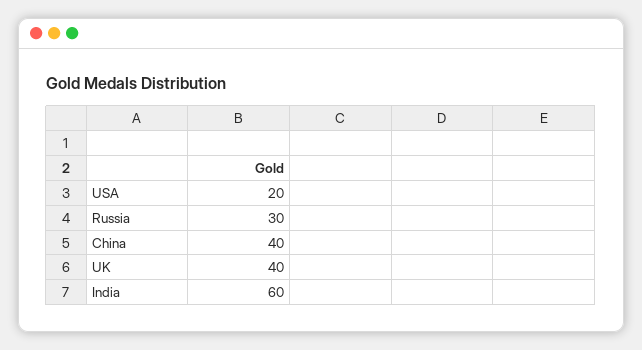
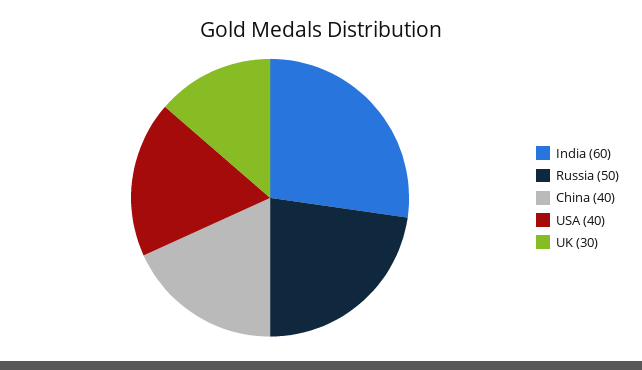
  {
-   "USA": 20,
+   "USA": 40,
-   "Russia": 30,
+   "Russia": 50,
    "China": 40,
-   "UK": 40,
+   "UK": 30,
    "India": 60
  }

